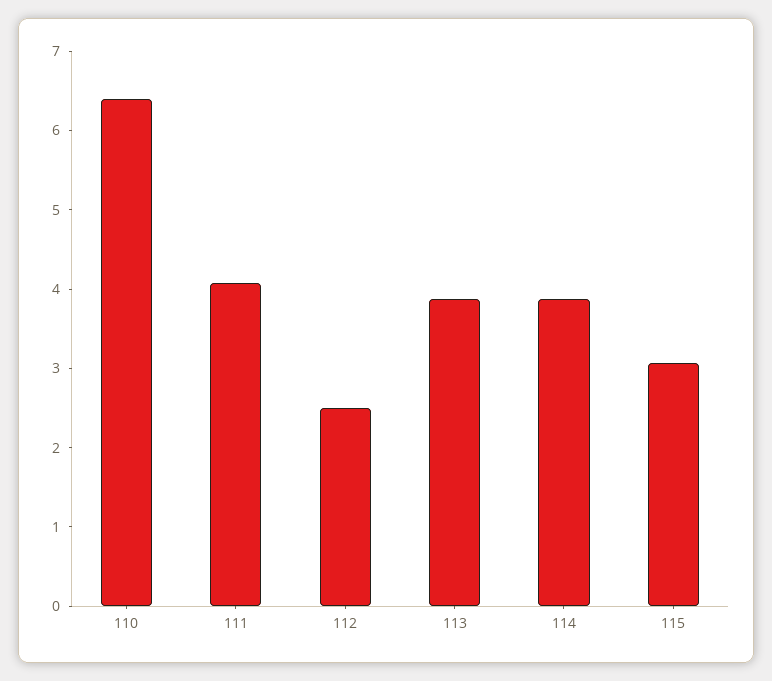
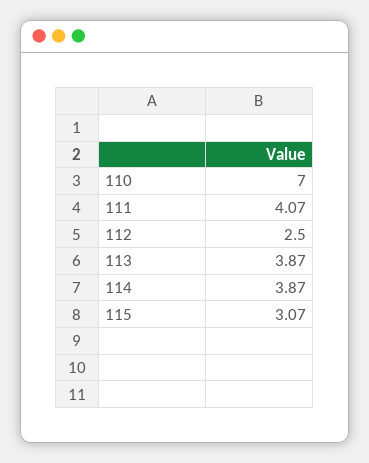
  {
-   "110": 6.4,
+   "110": 7,
    "111": 4.07,
    "112": 2.5,
    "113": 3.87,
    "114": 3.87,
    "115": 3.07
  }

